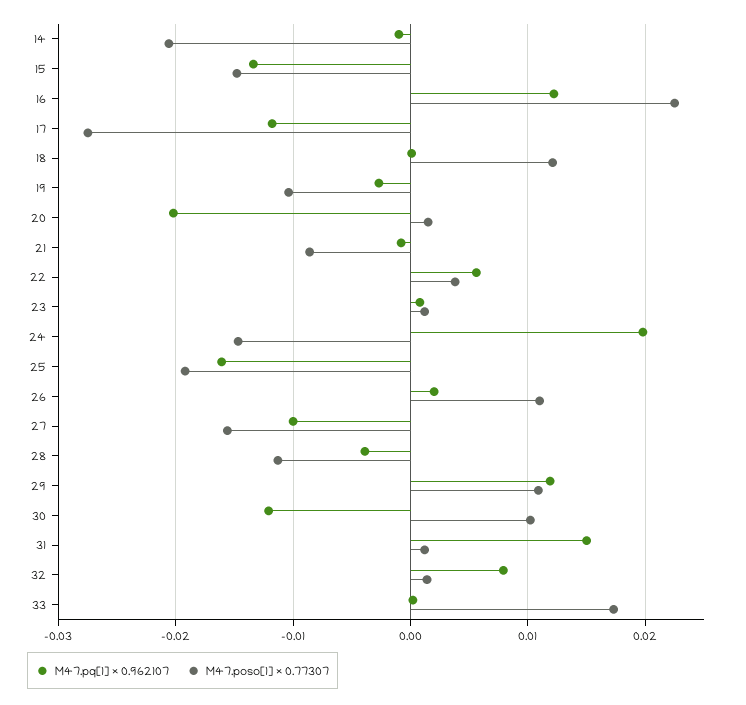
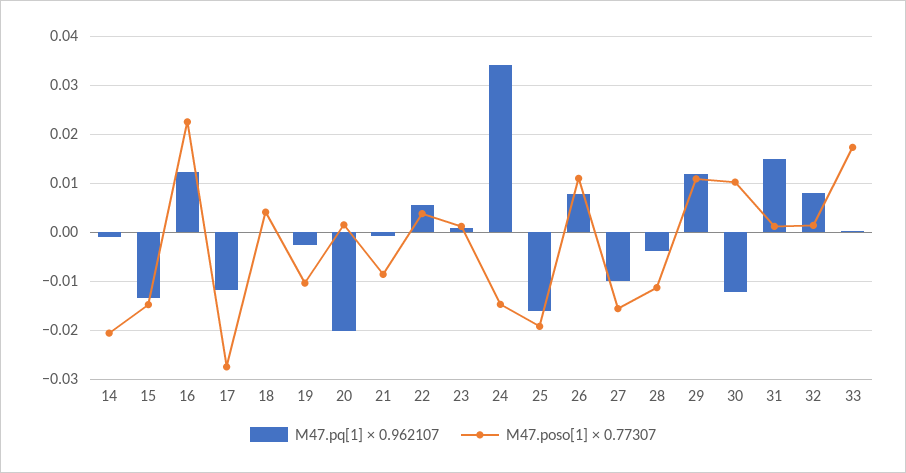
  {
    "M47.pq[1] × 0.962107": {
      "14": -0.001,
      "15": -0.013,
      "16": 0.012,
      "17": -0.012,
      "18": 0,
      "19": -0.003,
      "20": -0.02,
      "21": -0.001,
      "22": 0.006,
      "23": 0.001,
-     "24": 0.02,
+     "24": 0.034,
      "25": -0.016,
-     "26": 0.002,
+     "26": 0.008,
      "27": -0.01,
      "28": -0.004,
      "29": 0.012,
      "30": -0.012,
      "31": 0.015,
      "32": 0.008,
      "33": 0
    },
    "M47.poso[1] × 0.77307": {
      "14": -0.021,
      "15": -0.015,
      "16": 0.023,
      "17": -0.028,
-     "18": 0.012,
+     "18": 0.004,
      "19": -0.01,
      "20": 0.002,
      "21": -0.009,
      "22": 0.004,
      "23": 0.001,
      "24": -0.015,
      "25": -0.019,
      "26": 0.011,
      "27": -0.016,
      "28": -0.011,
      "29": 0.011,
      "30": 0.01,
      "31": 0.001,
      "32": 0.001,
      "33": 0.017
    }
  }

